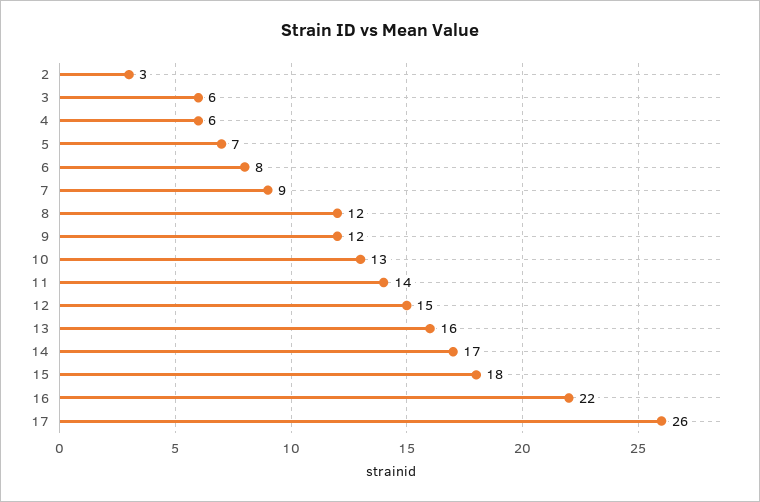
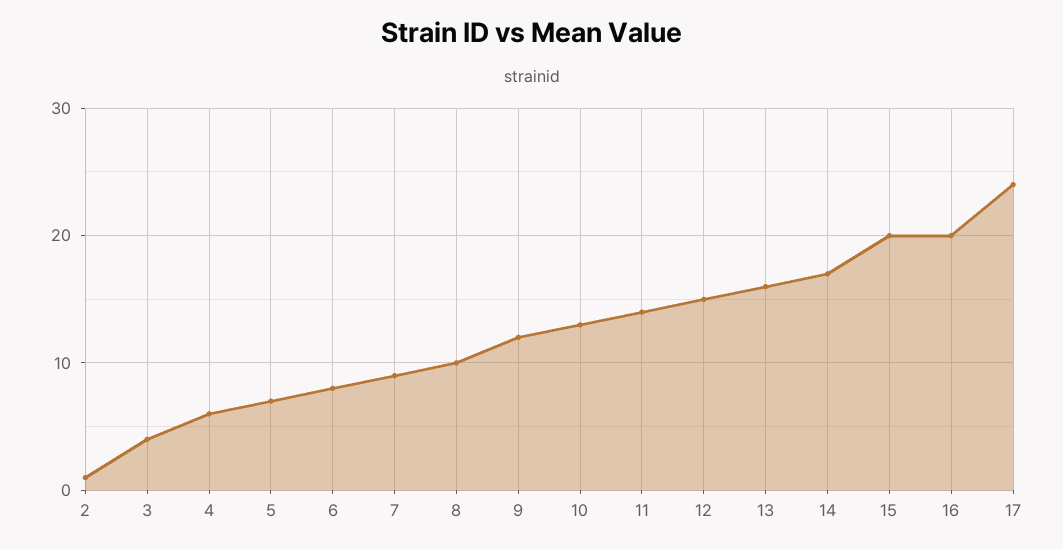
  {
-   "2": 3,
+   "2": 1,
-   "3": 6,
+   "3": 4,
    "4": 6,
    "5": 7,
    "6": 8,
    "7": 9,
-   "8": 12,
+   "8": 10,
    "9": 12,
    "10": 13,
    "11": 14,
    "12": 15,
    "13": 16,
    "14": 17,
-   "15": 18,
+   "15": 20,
-   "16": 22,
+   "16": 20,
-   "17": 26
+   "17": 24
  }

